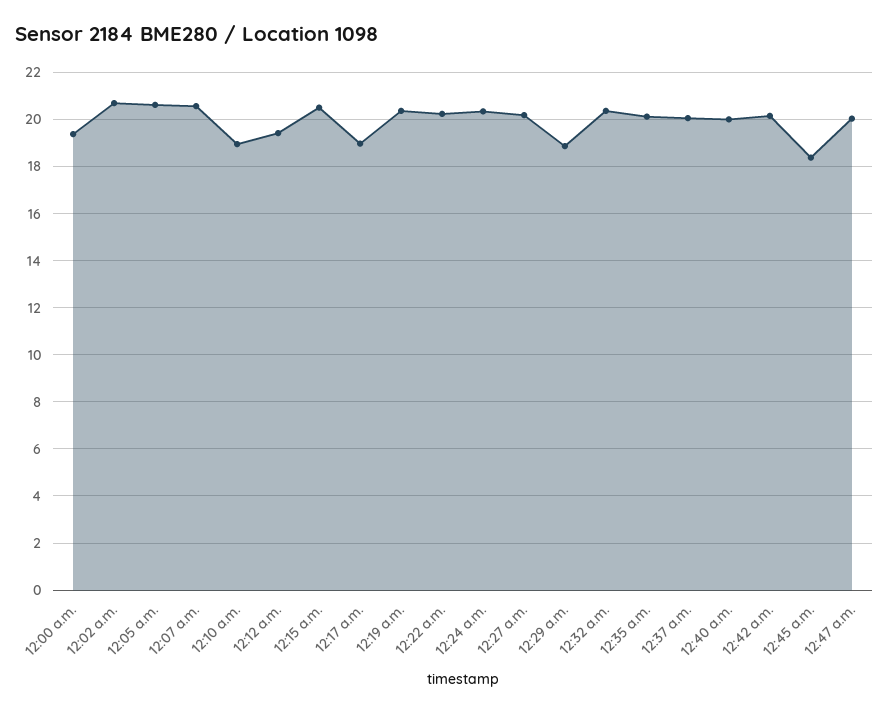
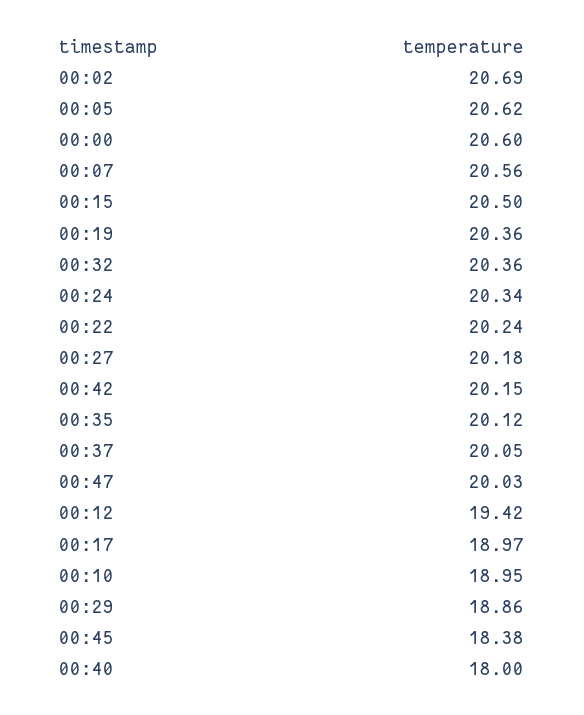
  {
-   "12:00 a.m.": 19.5,
+   "12:00 a.m.": 20.6,
    "12:02 a.m.": 20.69,
    "12:05 a.m.": 20.62,
    "12:07 a.m.": 20.56,
    "12:10 a.m.": 18.95,
    "12:12 a.m.": 19.42,
    "12:15 a.m.": 20.5,
    "12:17 a.m.": 18.97,
    "12:19 a.m.": 20.36,
    "12:22 a.m.": 20.24,
    "12:24 a.m.": 20.34,
    "12:27 a.m.": 20.18,
    "12:29 a.m.": 18.86,
    "12:32 a.m.": 20.36,
    "12:35 a.m.": 20.12,
    "12:37 a.m.": 20.05,
-   "12:40 a.m.": 20,
+   "12:40 a.m.": 18,
    "12:42 a.m.": 20.15,
    "12:45 a.m.": 18.38,
    "12:47 a.m.": 20.03
  }

